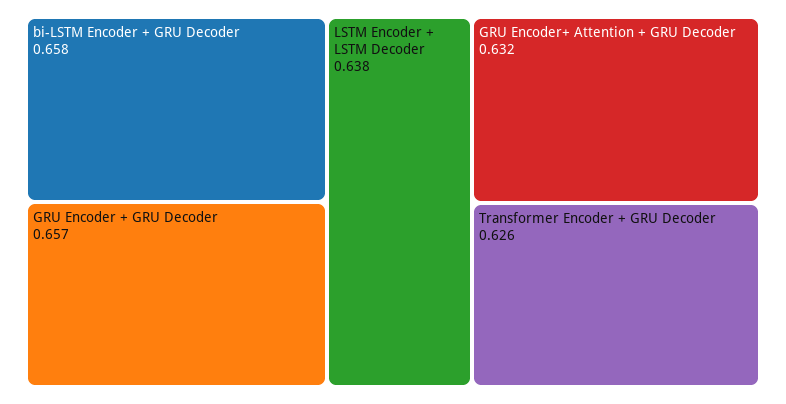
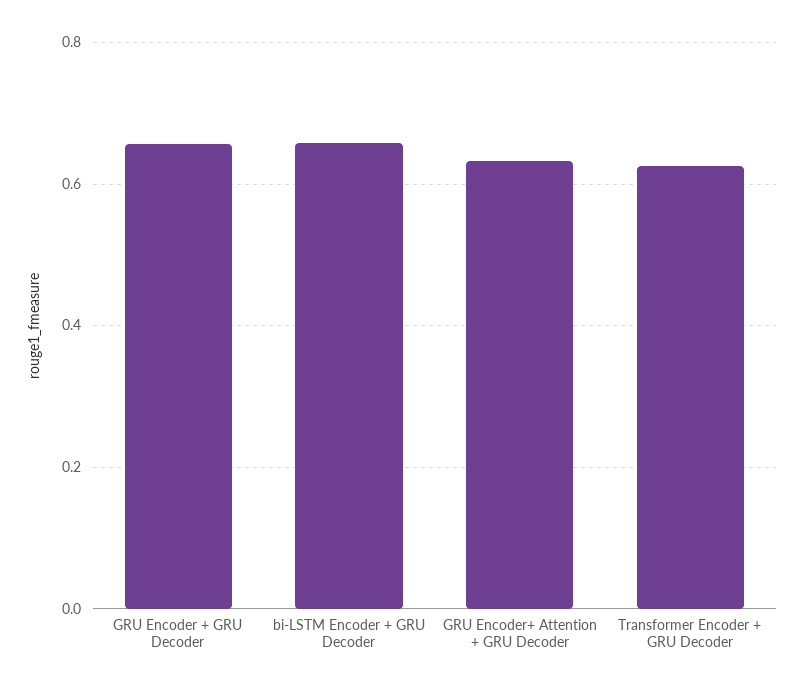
  {
    "bi-LSTM Encoder + GRU Decoder": 0.658,
    "GRU Encoder + GRU Decoder": 0.657,
-   "LSTM Encoder + LSTM Decoder": 0.638,
    "GRU Encoder+ Attention + GRU Decoder": 0.632,
    "Transformer Encoder + GRU Decoder": 0.626
  }

